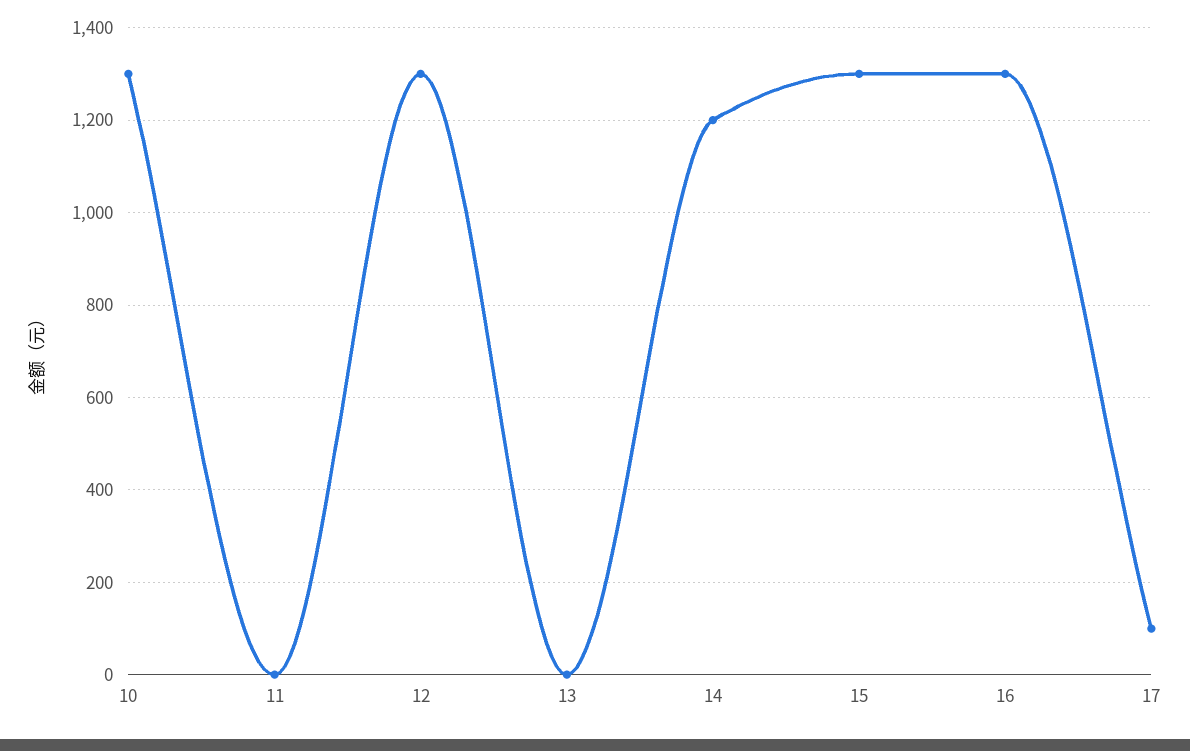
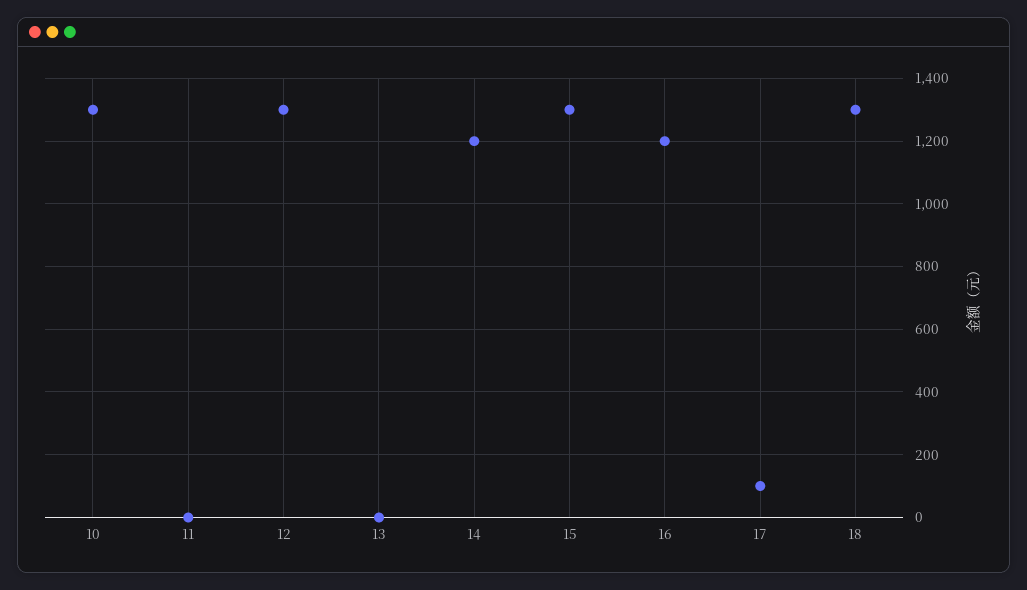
  {
    "10": 1300,
    "11": 0,
    "12": 1300,
    "13": 0,
    "14": 1200,
    "15": 1300,
-   "16": 1300,
+   "16": 1200,
-   "17": 100
+   "17": 100,
+   "18": 1300
  }

